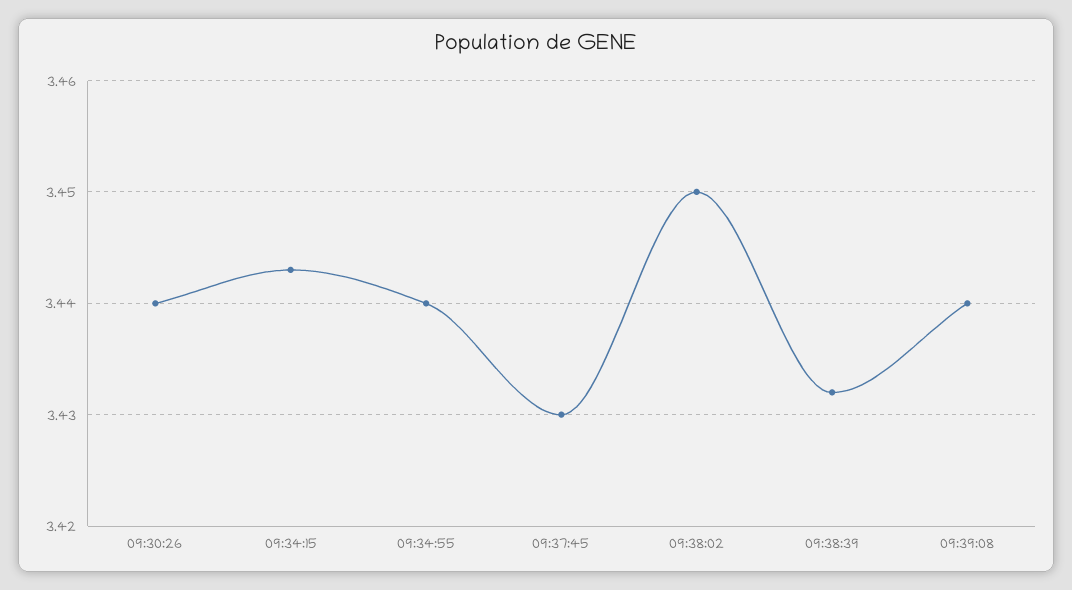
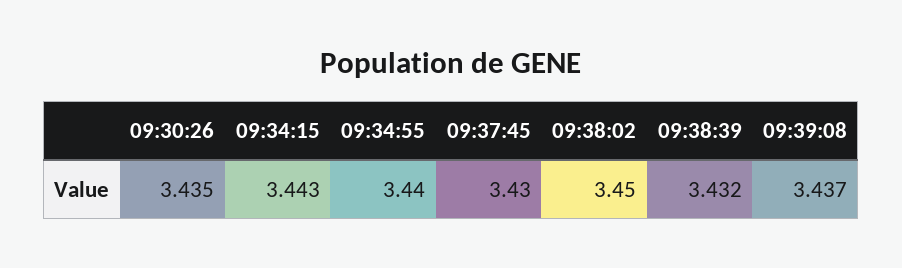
  {
-   "09:30:26": 3.44,
+   "09:30:26": 3.435,
    "09:34:15": 3.443,
    "09:34:55": 3.44,
    "09:37:45": 3.43,
    "09:38:02": 3.45,
    "09:38:39": 3.432,
-   "09:39:08": 3.44
+   "09:39:08": 3.437
  }

